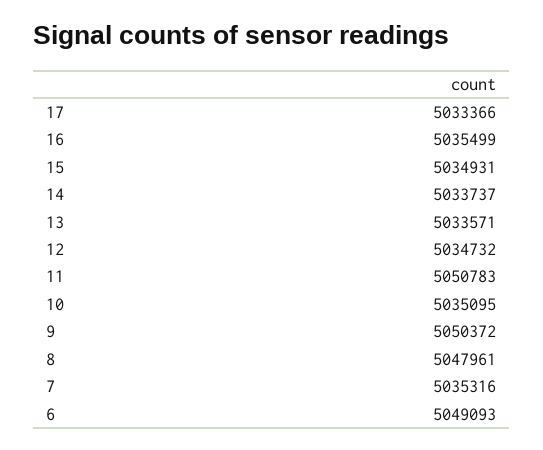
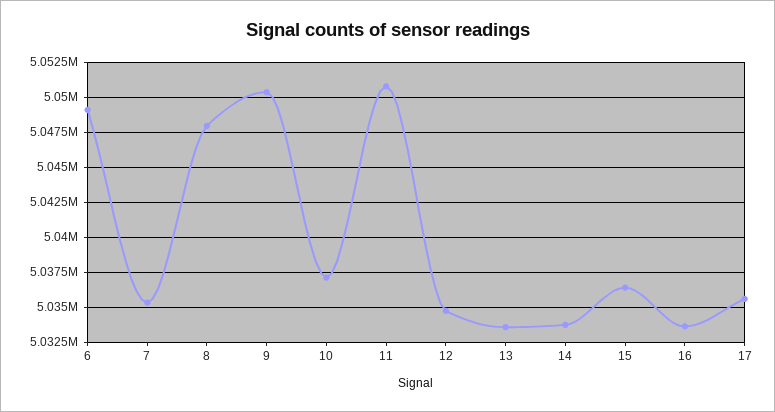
  {
-   "17": 5033366,
+   "17": 5035500,
-   "16": 5035499,
+   "16": 5033500,
-   "15": 5034931,
+   "15": 5036500,
    "14": 5033737,
    "13": 5033571,
    "12": 5034732,
    "11": 5050783,
-   "10": 5035095,
+   "10": 5037000,
    "9": 5050372,
    "8": 5047961,
    "7": 5035316,
    "6": 5049093
  }

